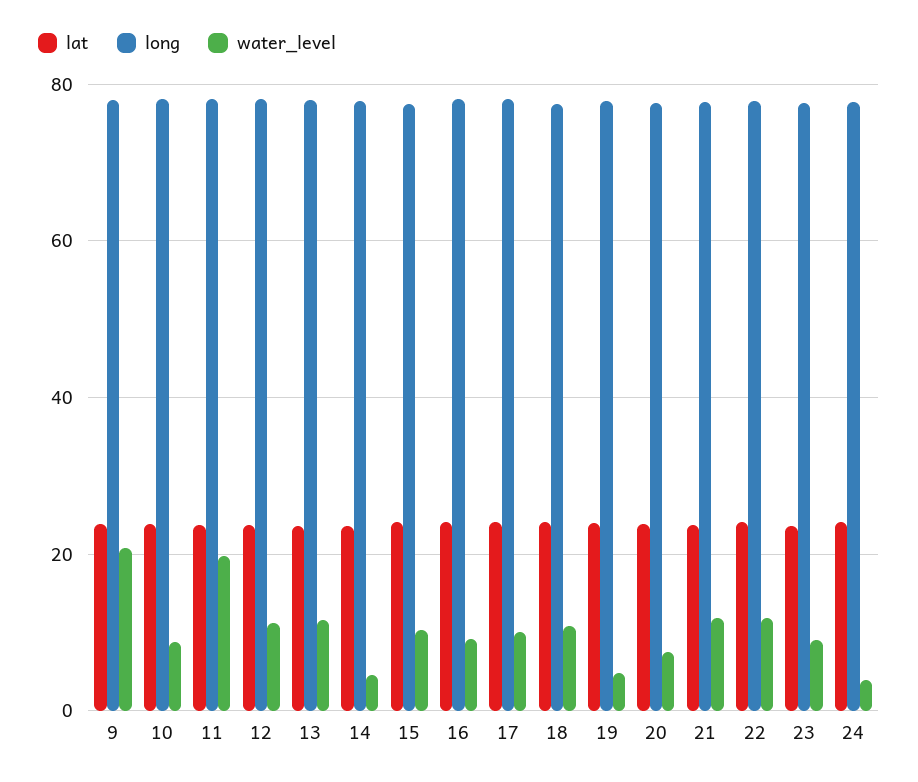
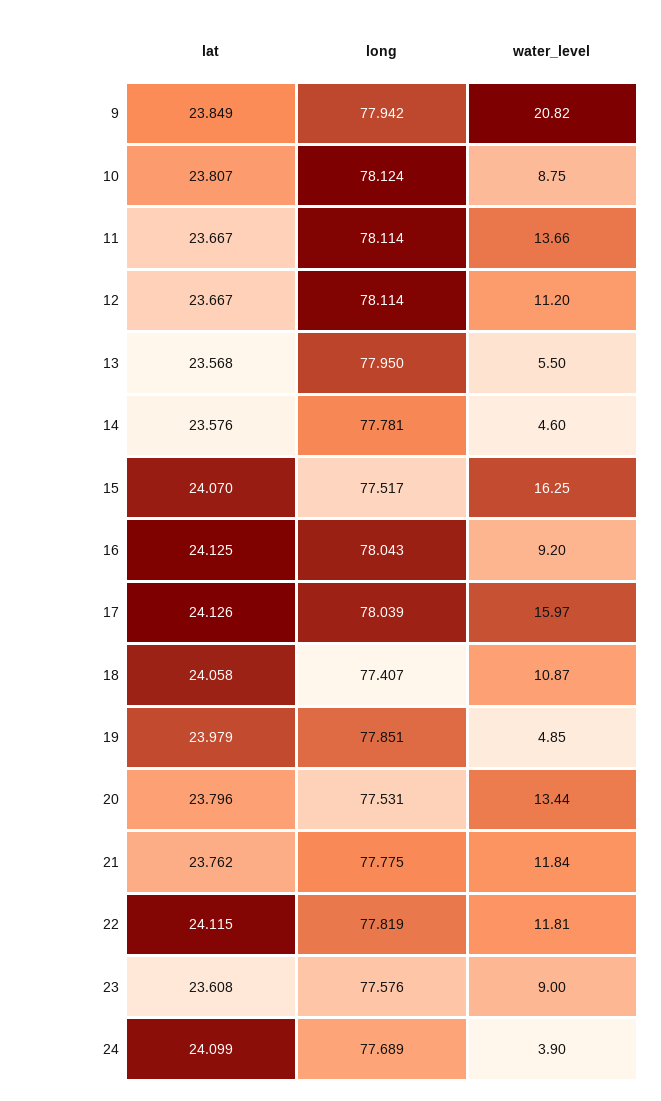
  {
    "lat": {
      "9": 23.849,
      "10": 23.807,
      "11": 23.667,
      "12": 23.667,
      "13": 23.568,
      "14": 23.576,
      "15": 24.07,
      "16": 24.125,
      "17": 24.126,
      "18": 24.058,
      "19": 23.979,
      "20": 23.796,
      "21": 23.762,
      "22": 24.115,
      "23": 23.608,
      "24": 24.099
    },
    "long": {
      "9": 77.942,
      "10": 78.124,
      "11": 78.114,
      "12": 78.114,
      "13": 77.95,
      "14": 77.781,
      "15": 77.517,
      "16": 78.043,
      "17": 78.039,
      "18": 77.407,
      "19": 77.851,
      "20": 77.531,
      "21": 77.775,
      "22": 77.819,
      "23": 77.576,
      "24": 77.689
    },
    "water_level": {
      "9": 20.82,
      "10": 8.75,
-     "11": 20,
+     "11": 13.66,
      "12": 11.2,
-     "13": 12,
+     "13": 5.5,
      "14": 4.6,
-     "15": 10,
+     "15": 16.25,
      "16": 9.2,
-     "17": 10,
+     "17": 15.97,
      "18": 10.87,
      "19": 4.85,
-     "20": 8,
+     "20": 13.44,
      "21": 11.84,
      "22": 11.81,
      "23": 9,
      "24": 3.9
    }
  }

